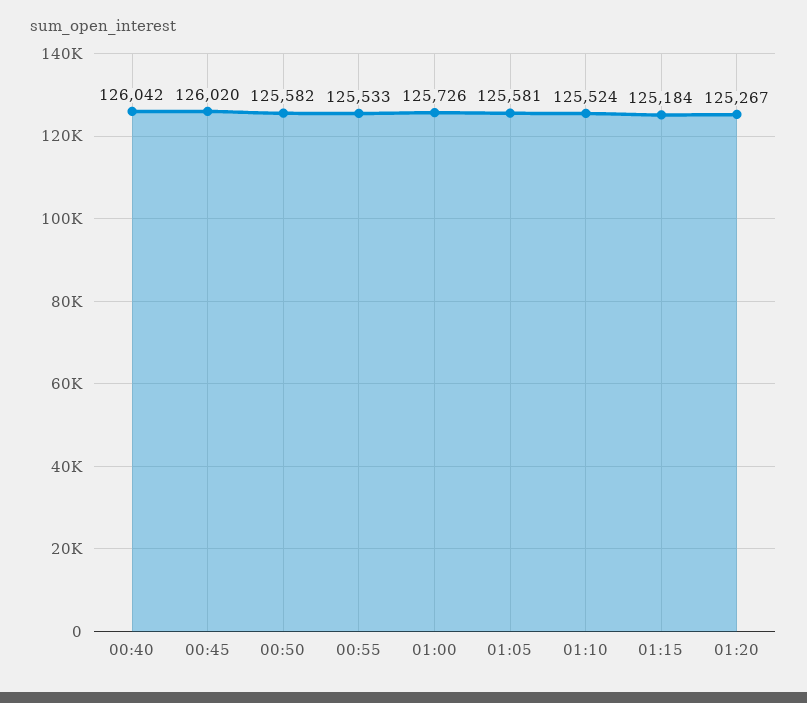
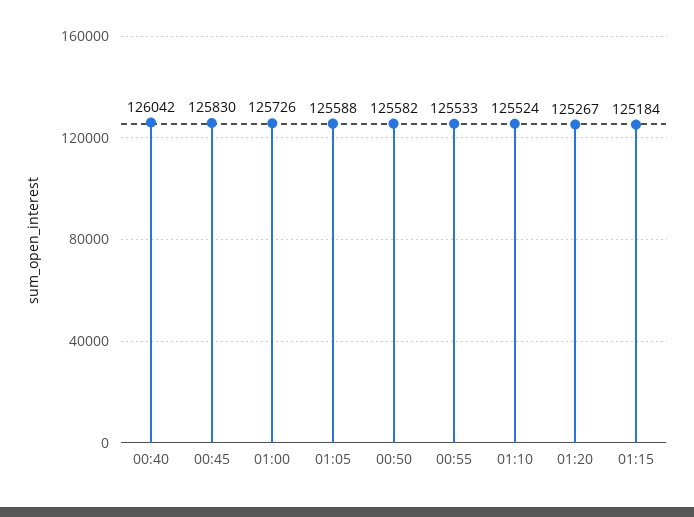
  {
    "00:40": 126042,
-   "00:45": 126020,
+   "00:45": 125830,
    "00:50": 125582,
    "00:55": 125533,
    "01:00": 125726,
-   "01:05": 125581,
+   "01:05": 125588,
    "01:10": 125524,
    "01:15": 125184,
    "01:20": 125267
  }

